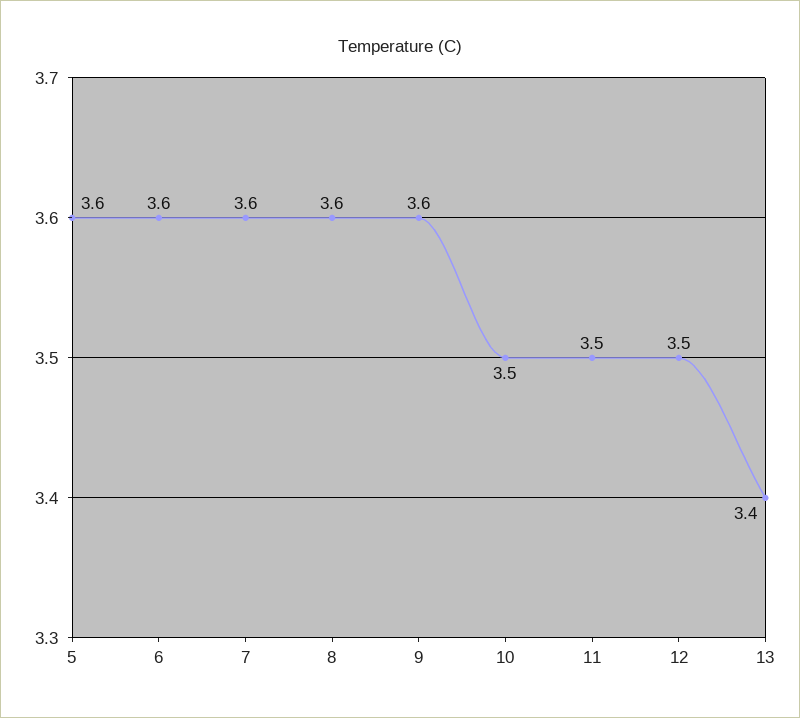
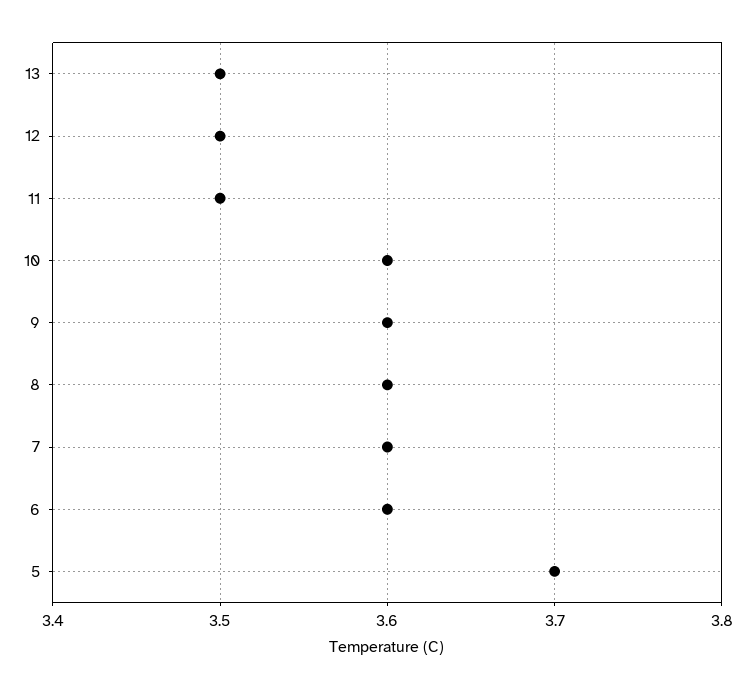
  {
-   "5": 3.6,
+   "5": 3.7,
    "6": 3.6,
    "7": 3.6,
    "8": 3.6,
    "9": 3.6,
-   "10": 3.5,
+   "10": 3.6,
    "11": 3.5,
    "12": 3.5,
-   "13": 3.4
+   "13": 3.5
  }

